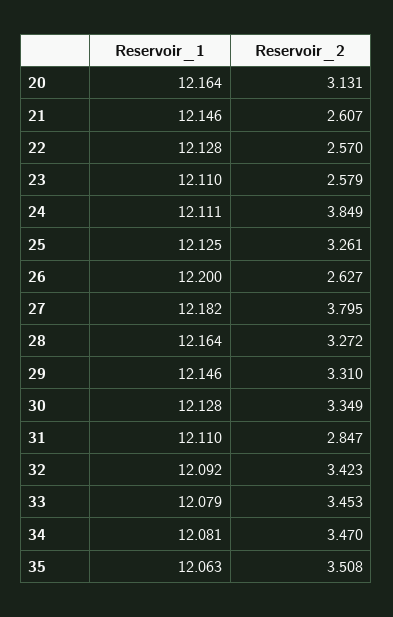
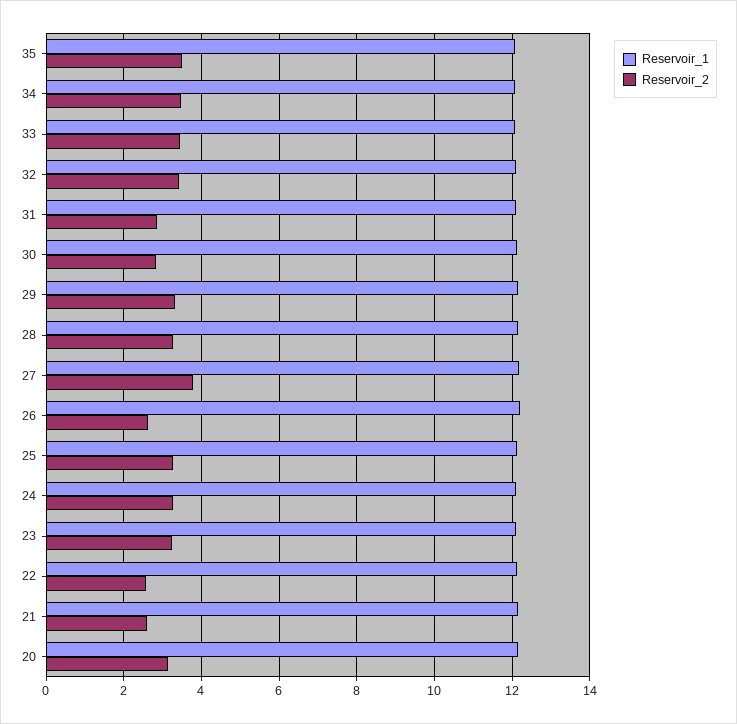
  {
    "Reservoir_1": {
      "20": 12.164,
      "21": 12.146,
      "22": 12.128,
      "23": 12.11,
      "24": 12.111,
      "25": 12.125,
      "26": 12.2,
      "27": 12.182,
      "28": 12.164,
      "29": 12.146,
      "30": 12.128,
      "31": 12.11,
      "32": 12.092,
      "33": 12.079,
      "34": 12.081,
      "35": 12.063
    },
    "Reservoir_2": {
      "20": 3.131,
      "21": 2.607,
      "22": 2.57,
-     "23": 2.579,
+     "23": 3.2,
-     "24": 3.849,
+     "24": 3.2,
      "25": 3.261,
      "26": 2.627,
      "27": 3.795,
      "28": 3.272,
      "29": 3.31,
-     "30": 3.349,
+     "30": 2.8,
      "31": 2.847,
      "32": 3.423,
      "33": 3.453,
      "34": 3.47,
      "35": 3.508
    }
  }

